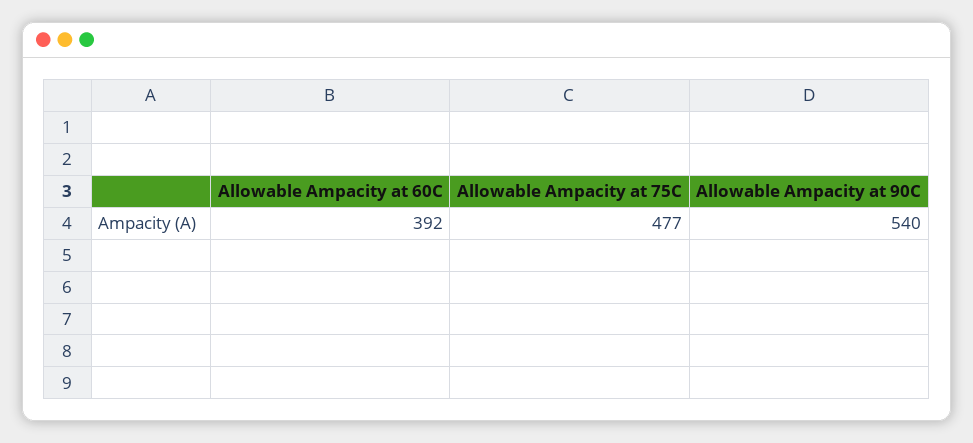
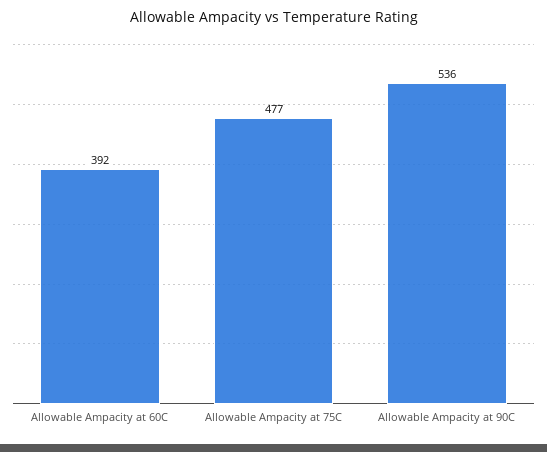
  {
    "Allowable Ampacity at 60C": 392,
    "Allowable Ampacity at 75C": 477,
-   "Allowable Ampacity at 90C": 540
+   "Allowable Ampacity at 90C": 536
  }

